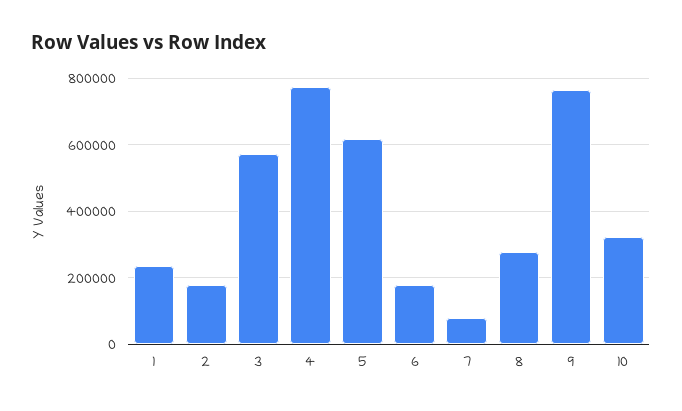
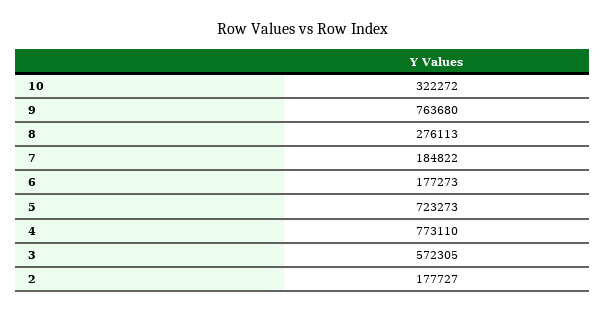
  {
-   "1": 240000,
    "2": 177727,
    "3": 572305,
    "4": 773110,
-   "5": 620000,
+   "5": 723273,
    "6": 177273,
-   "7": 80000,
+   "7": 184822,
    "8": 276113,
    "9": 763680,
    "10": 322272
  }

